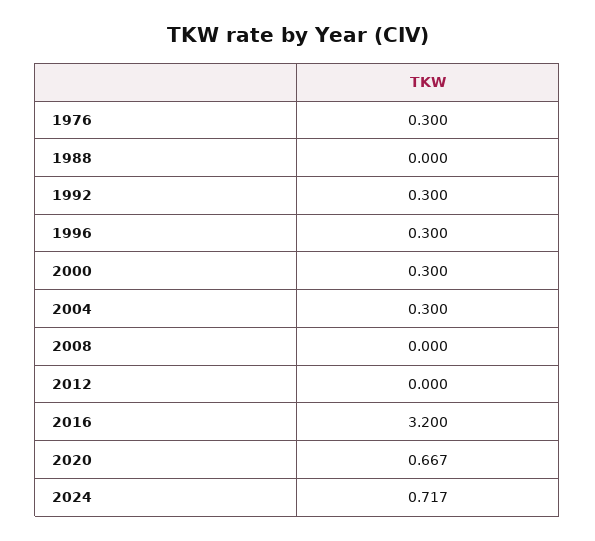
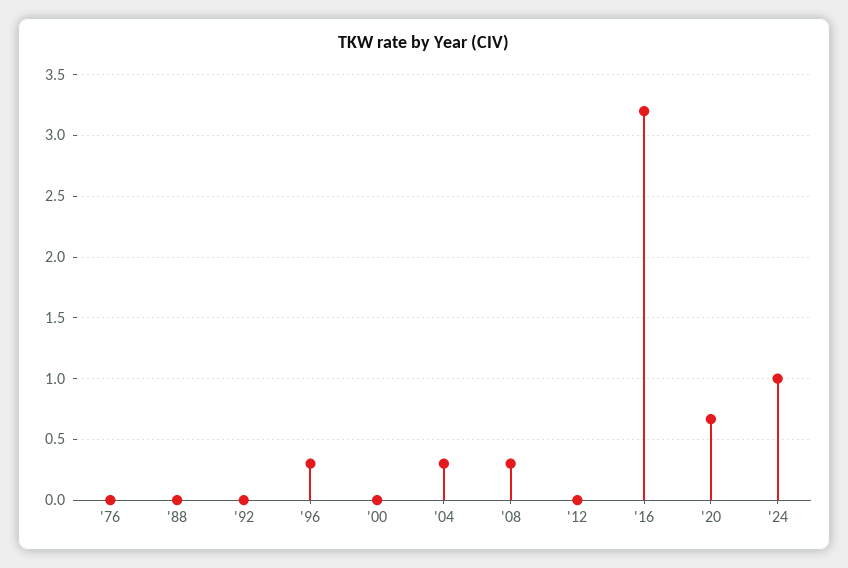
  {
-   "1976": 0.3,
+   "1976": 0,
    "1988": 0,
-   "1992": 0.3,
+   "1992": 0,
    "1996": 0.3,
-   "2000": 0.3,
+   "2000": 0,
    "2004": 0.3,
-   "2008": 0,
+   "2008": 0.3,
    "2012": 0,
    "2016": 3.2,
    "2020": 0.667,
-   "2024": 0.717
+   "2024": 1
  }

